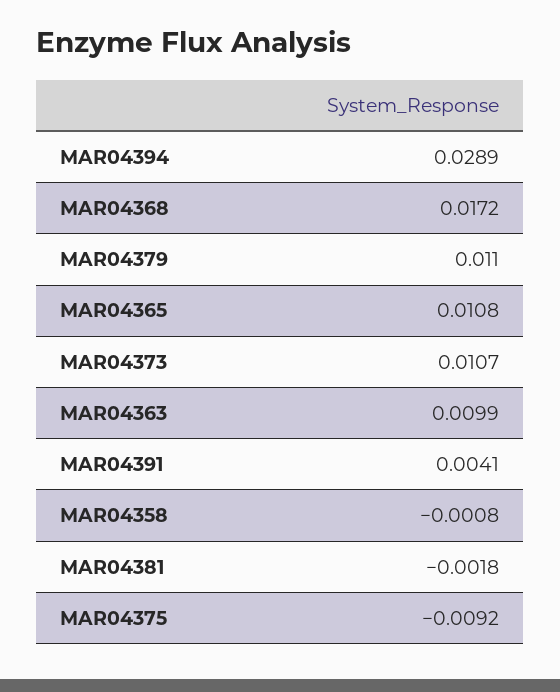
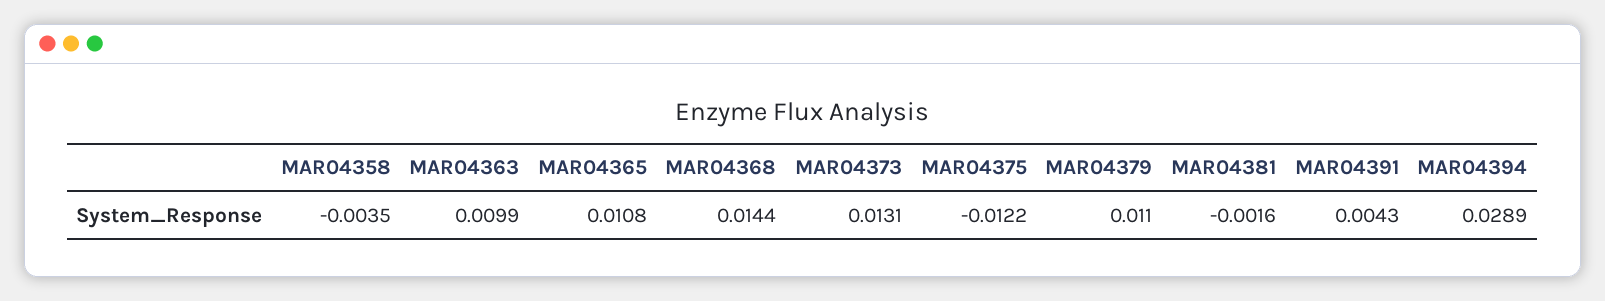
  {
    "MAR04394": 0.0289,
-   "MAR04368": 0.0172,
+   "MAR04368": 0.0144,
    "MAR04379": 0.011,
    "MAR04365": 0.0108,
-   "MAR04373": 0.0107,
+   "MAR04373": 0.0131,
    "MAR04363": 0.0099,
-   "MAR04391": 0.0041,
+   "MAR04391": 0.0043,
-   "MAR04358": -0.0008,
+   "MAR04358": -0.0035,
-   "MAR04381": -0.0018,
+   "MAR04381": -0.0016,
-   "MAR04375": -0.0092
+   "MAR04375": -0.0122
  }

